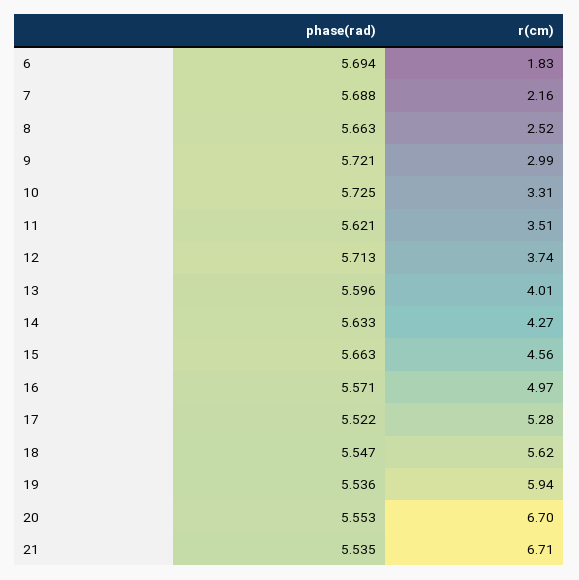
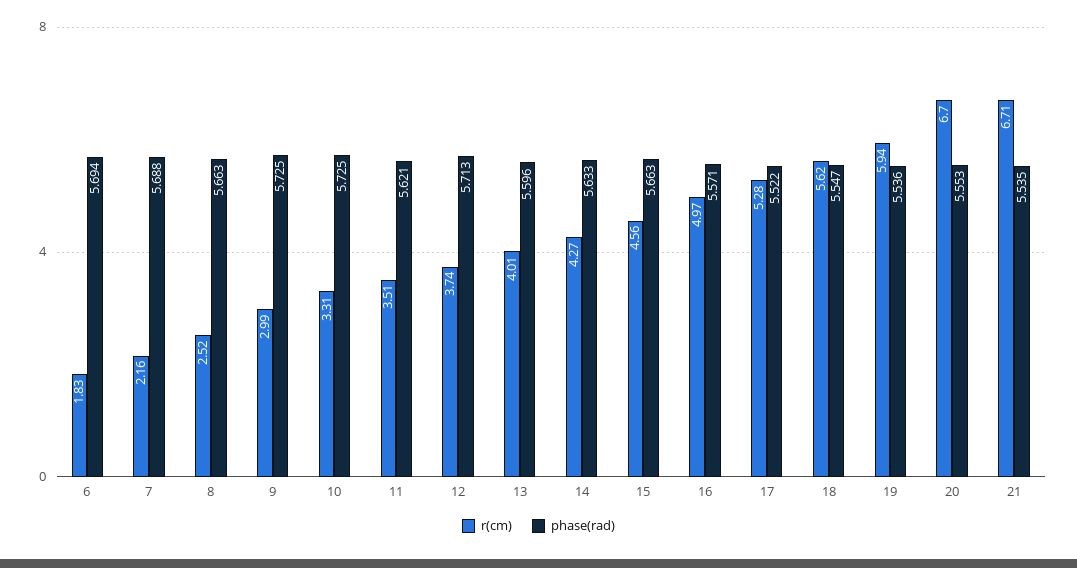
  {
    "phase(rad)": {
      "6": 5.694,
      "7": 5.688,
      "8": 5.663,
-     "9": 5.721,
+     "9": 5.725,
      "10": 5.725,
      "11": 5.621,
      "12": 5.713,
      "13": 5.596,
      "14": 5.633,
      "15": 5.663,
      "16": 5.571,
      "17": 5.522,
      "18": 5.547,
      "19": 5.536,
      "20": 5.553,
      "21": 5.535
    },
    "r(cm)": {
      "6": 1.83,
      "7": 2.16,
      "8": 2.52,
      "9": 2.99,
      "10": 3.31,
      "11": 3.51,
      "12": 3.74,
      "13": 4.01,
      "14": 4.27,
      "15": 4.56,
      "16": 4.97,
      "17": 5.28,
      "18": 5.62,
      "19": 5.94,
      "20": 6.7,
      "21": 6.71
    }
  }

